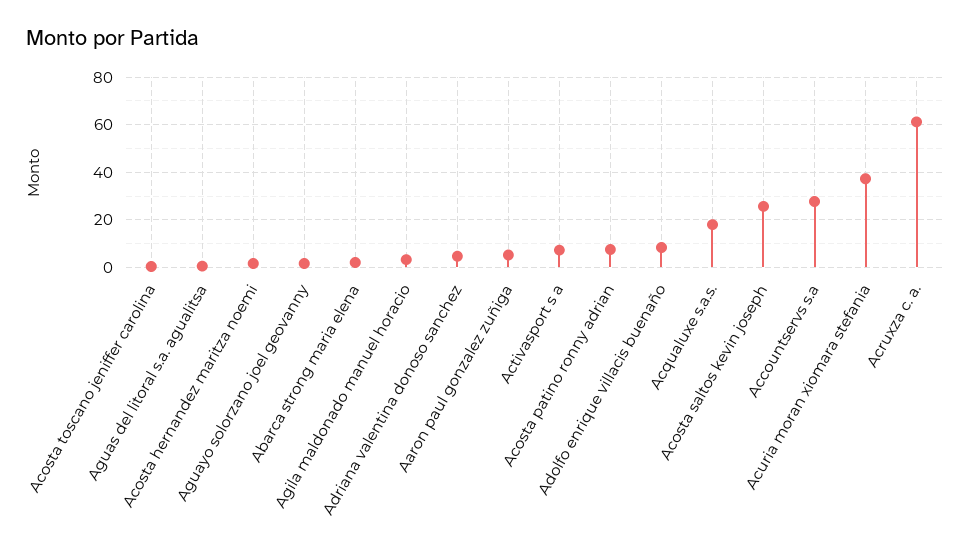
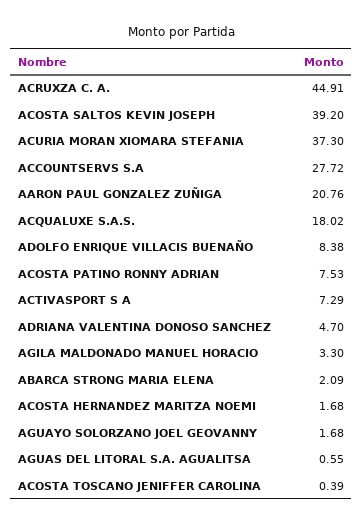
  {
    "Acosta toscano jeniffer carolina": 0.39,
    "Aguas del litoral s.a. agualitsa": 0.55,
    "Acosta hernandez maritza noemi": 1.68,
    "Aguayo solorzano joel geovanny": 1.68,
    "Abarca strong maria elena": 2.09,
    "Agila maldonado manuel horacio": 3.3,
    "Adriana valentina donoso sanchez": 4.7,
-   "Aaron paul gonzalez zuñiga": 5,
+   "Aaron paul gonzalez zuñiga": 20.76,
    "Activasport s a": 7.29,
    "Acosta patino ronny adrian": 7.53,
    "Adolfo enrique villacis buenaño": 8.38,
    "Acqualuxe s.a.s.": 18.02,
-   "Acosta saltos kevin joseph": 25,
+   "Acosta saltos kevin joseph": 39.2,
    "Accountservs s.a": 27.72,
    "Acuria moran xiomara stefania": 37.3,
-   "Acruxza c. a.": 60
+   "Acruxza c. a.": 44.91
  }

